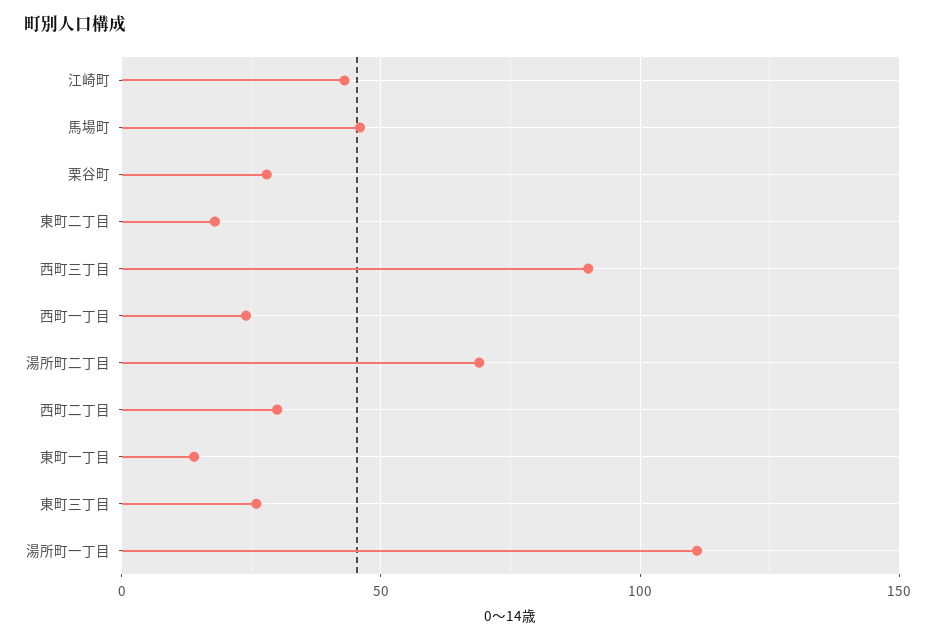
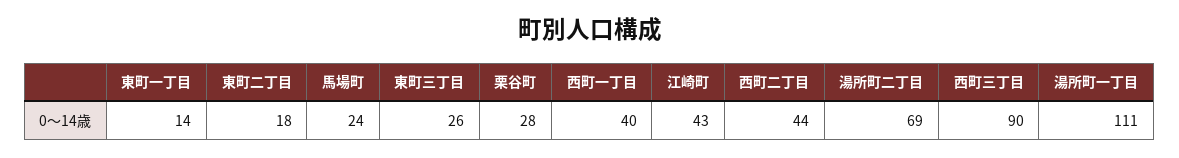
  {
    "江崎町": 43,
-   "馬場町": 45,
+   "馬場町": 24,
    "栗谷町": 28,
    "東町二丁目": 18,
    "西町三丁目": 90,
-   "西町一丁目": 25,
+   "西町一丁目": 40,
    "湯所町二丁目": 69,
-   "西町二丁目": 30,
+   "西町二丁目": 44,
    "東町一丁目": 14,
    "東町三丁目": 26,
    "湯所町一丁目": 111
  }

